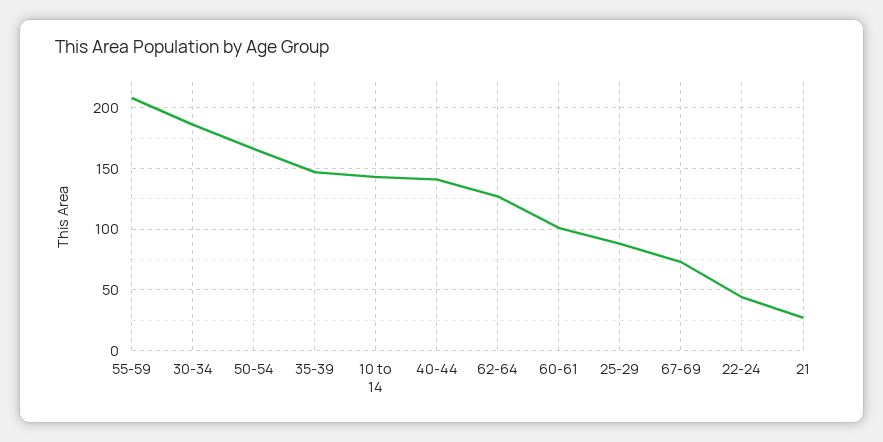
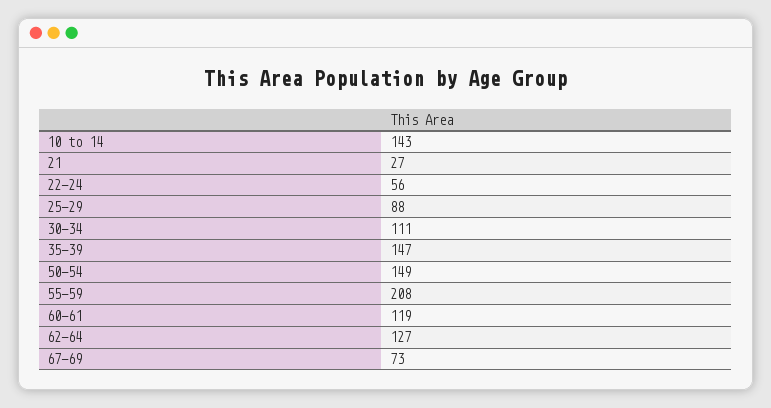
  {
    "55-59": 208,
-   "30-34": 185,
+   "30-34": 111,
-   "50-54": 165,
+   "50-54": 149,
    "35-39": 147,
    "10 to 14": 143,
-   "40-44": 140,
    "62-64": 127,
-   "60-61": 100,
+   "60-61": 119,
    "25-29": 88,
    "67-69": 73,
-   "22-24": 45,
+   "22-24": 56,
    "21": 27
  }

